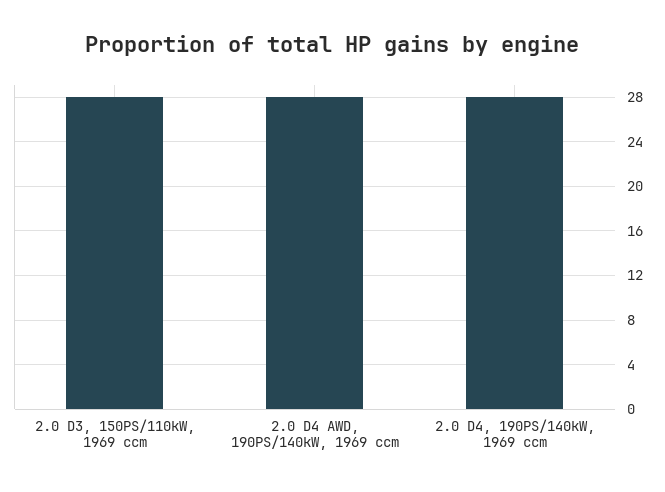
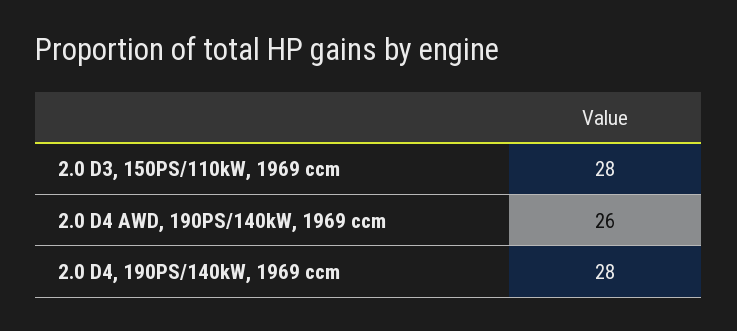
  {
    "2.0 D3, 150PS/110kW, 1969 ccm": 28,
-   "2.0 D4 AWD, 190PS/140kW, 1969 ccm": 28,
+   "2.0 D4 AWD, 190PS/140kW, 1969 ccm": 26,
    "2.0 D4, 190PS/140kW, 1969 ccm": 28
  }

